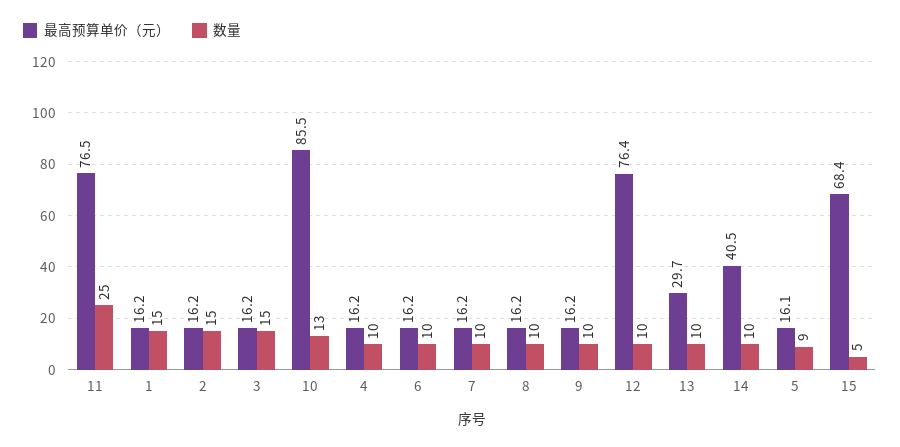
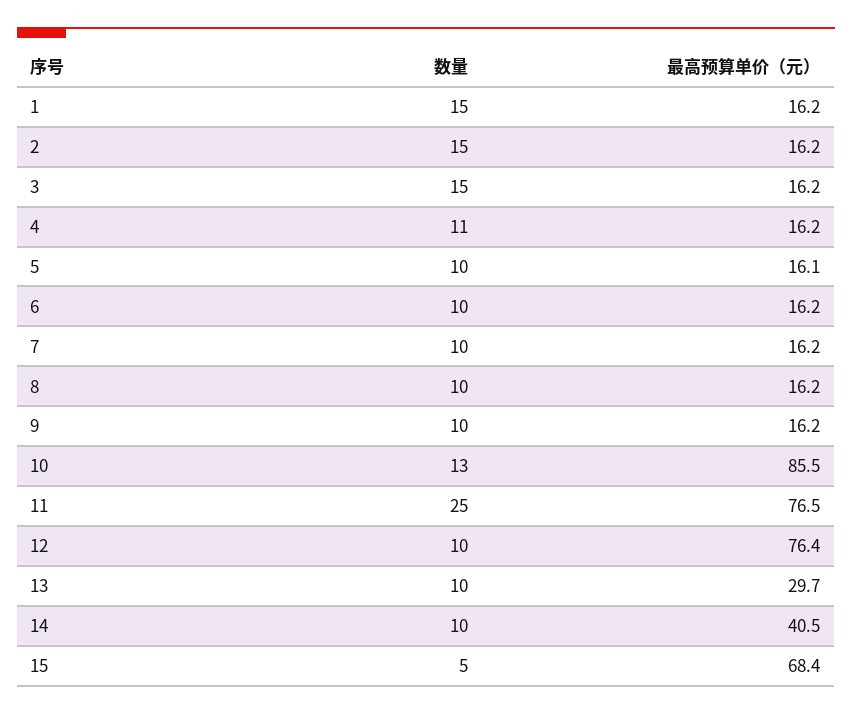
  {
    "最高预算单价（元）": {
      "11": 76.5,
      "1": 16.2,
      "2": 16.2,
      "3": 16.2,
      "10": 85.5,
      "4": 16.2,
      "6": 16.2,
      "7": 16.2,
      "8": 16.2,
      "9": 16.2,
      "12": 76.4,
      "13": 29.7,
      "14": 40.5,
      "5": 16.1,
      "15": 68.4
    },
    "数量": {
      "11": 25,
      "1": 15,
      "2": 15,
      "3": 15,
      "10": 13,
-     "4": 10,
+     "4": 11,
      "6": 10,
      "7": 10,
      "8": 10,
      "9": 10,
      "12": 10,
      "13": 10,
      "14": 10,
-     "5": 9,
+     "5": 10,
      "15": 5
    }
  }

